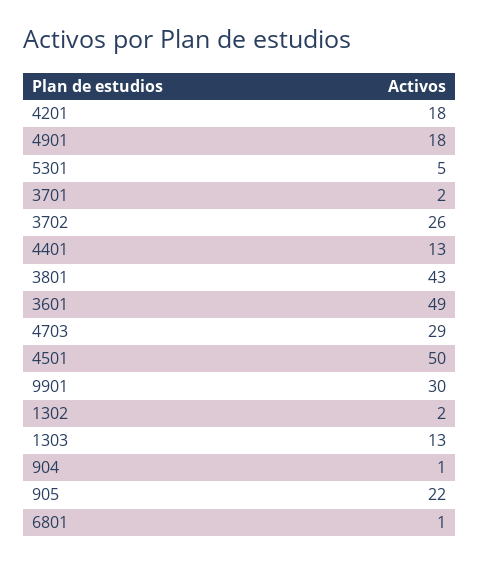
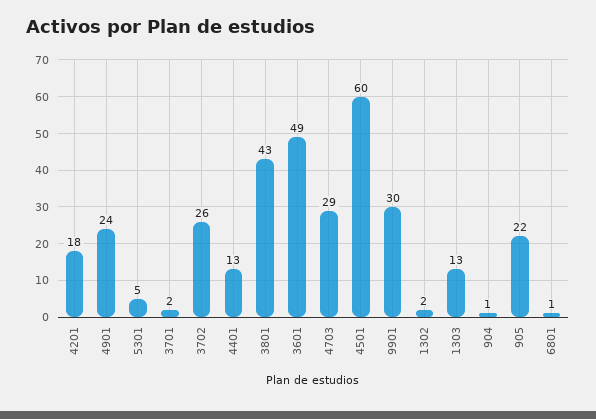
  {
    "4201": 18,
-   "4901": 18,
+   "4901": 24,
    "5301": 5,
    "3701": 2,
    "3702": 26,
    "4401": 13,
    "3801": 43,
    "3601": 49,
    "4703": 29,
-   "4501": 50,
+   "4501": 60,
    "9901": 30,
    "1302": 2,
    "1303": 13,
    "904": 1,
    "905": 22,
    "6801": 1
  }

